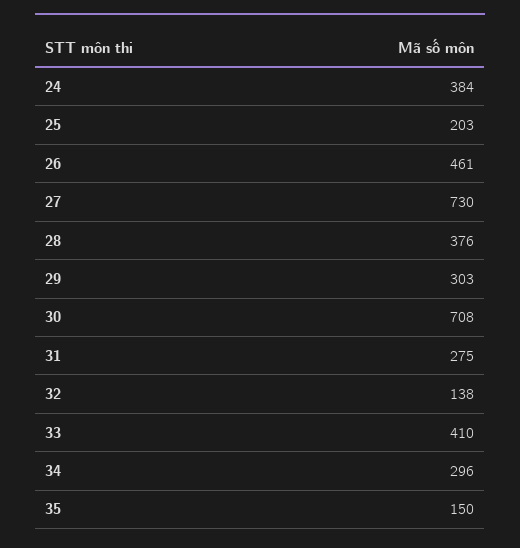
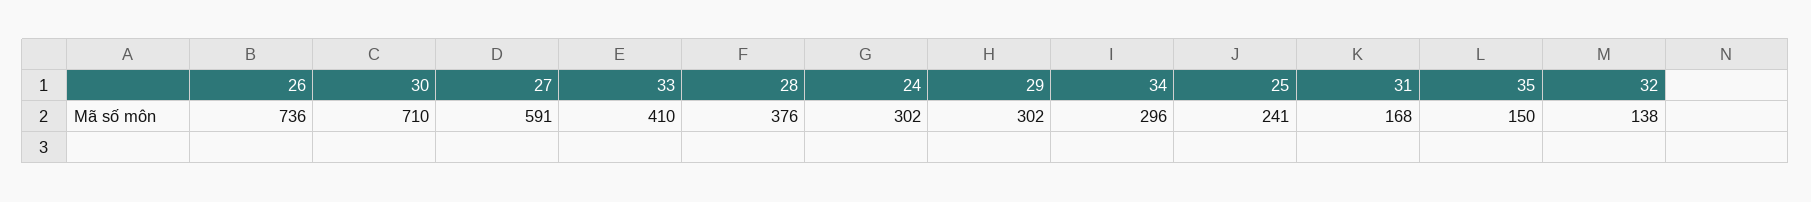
  {
-   "24": 384,
+   "24": 302,
-   "25": 203,
+   "25": 241,
-   "26": 461,
+   "26": 736,
-   "27": 730,
+   "27": 591,
    "28": 376,
-   "29": 303,
+   "29": 302,
-   "30": 708,
+   "30": 710,
-   "31": 275,
+   "31": 168,
    "32": 138,
    "33": 410,
    "34": 296,
    "35": 150
  }

